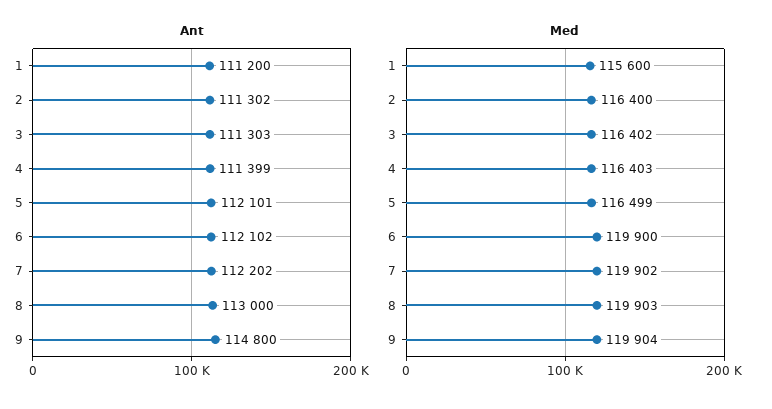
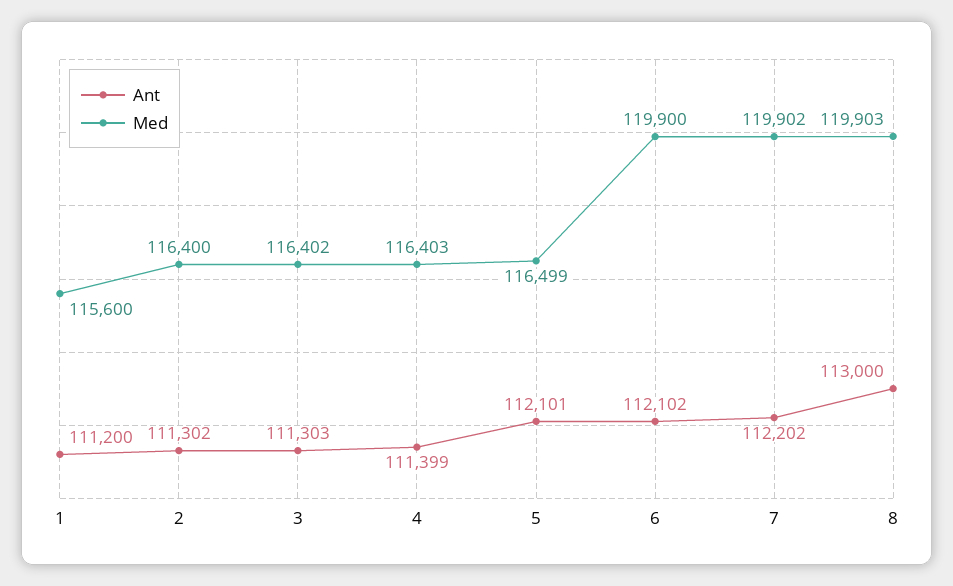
  {
    "Ant": {
      "1": 111200,
      "2": 111302,
      "3": 111303,
      "4": 111399,
      "5": 112101,
      "6": 112102,
      "7": 112202,
-     "8": 113000,
+     "8": 113000
-     "9": 114800
    },
    "Med": {
      "1": 115600,
      "2": 116400,
      "3": 116402,
      "4": 116403,
      "5": 116499,
      "6": 119900,
      "7": 119902,
-     "8": 119903,
+     "8": 119903
-     "9": 119904
    }
  }

